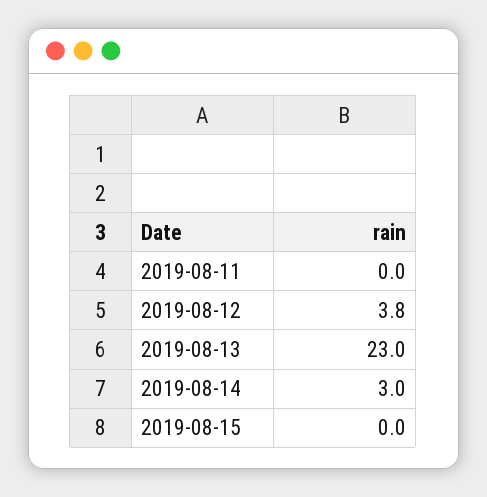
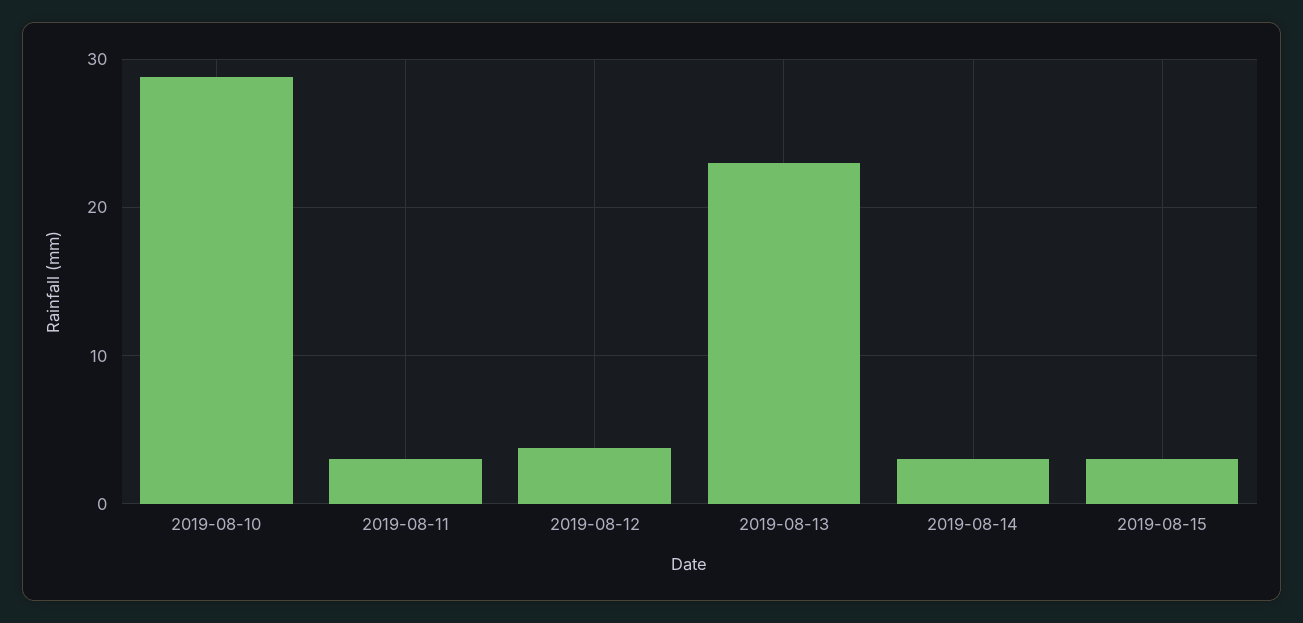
  {
-   "2019-08-11": 0,
+   "2019-08-11": 3,
    "2019-08-12": 3.8,
    "2019-08-13": 23,
    "2019-08-14": 3,
-   "2019-08-15": 0
+   "2019-08-15": 3,
+   "2019-08-10": 29
  }

